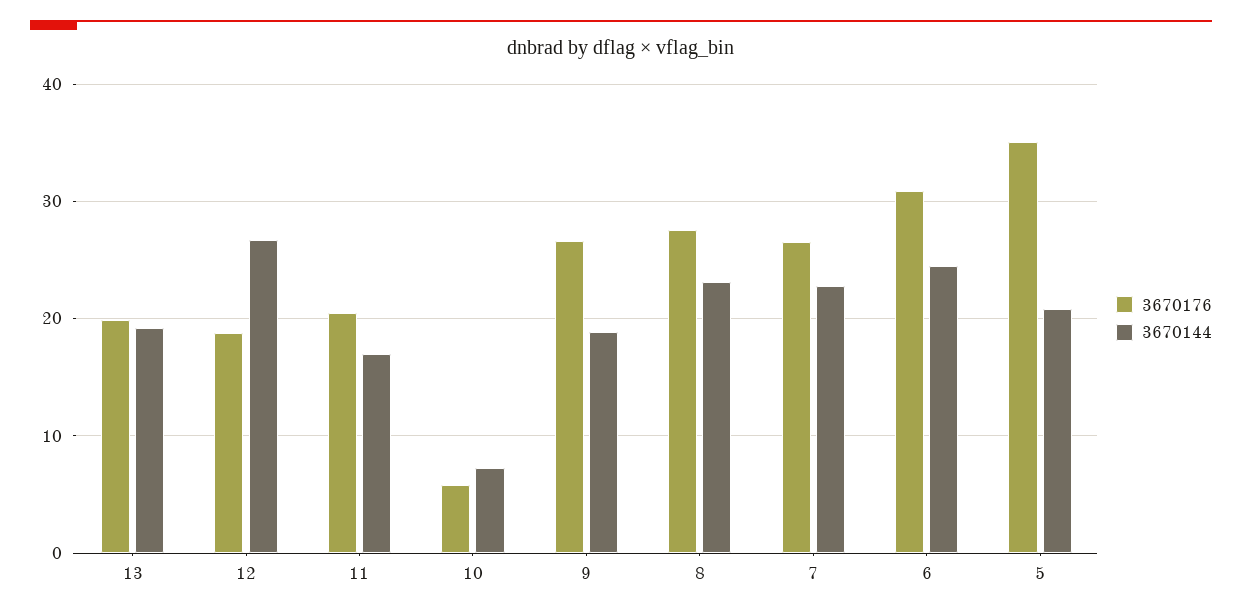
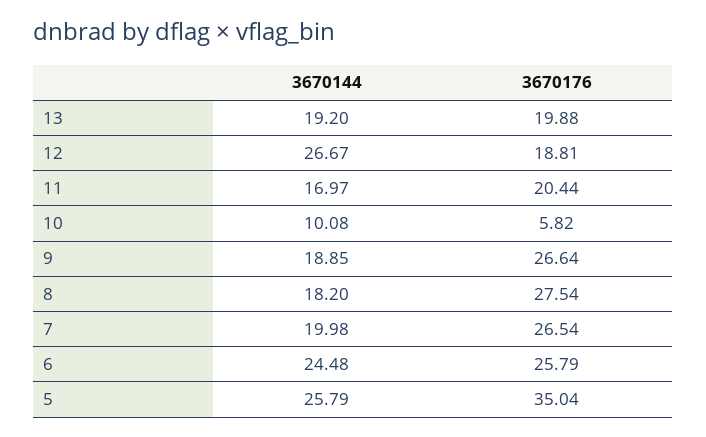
  {
    "3670176": {
      "13": 19.88,
      "12": 18.81,
      "11": 20.44,
      "10": 5.82,
      "9": 26.64,
      "8": 27.54,
      "7": 26.54,
-     "6": 31,
+     "6": 25.79,
      "5": 35.04
    },
    "3670144": {
      "13": 19.2,
      "12": 26.67,
      "11": 16.97,
-     "10": 7,
+     "10": 10.08,
      "9": 18.85,
-     "8": 23,
+     "8": 18.2,
-     "7": 23,
+     "7": 19.98,
      "6": 24.48,
-     "5": 21
+     "5": 25.79
    }
  }

